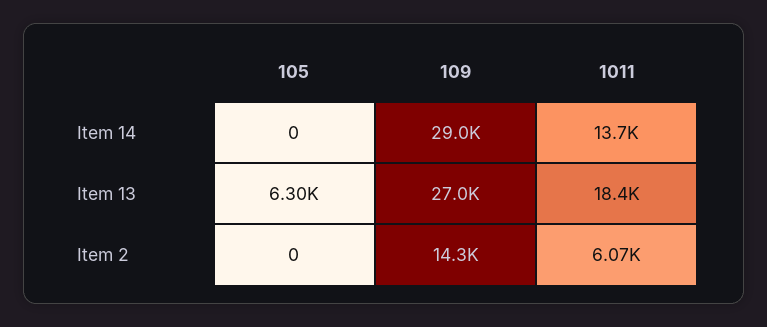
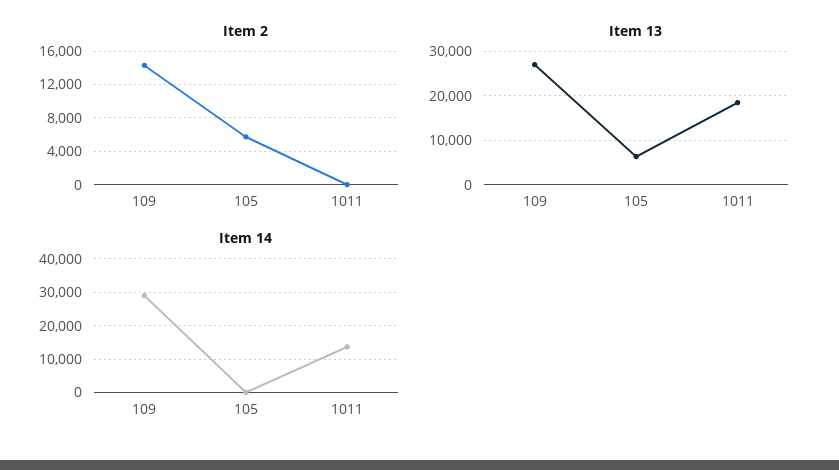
  {
    "Item 14": {
      "105": 0,
      "109": 29000,
      "1011": 13700
    },
    "Item 13": {
      "105": 6300,
      "109": 27000,
      "1011": 18400
    },
    "Item 2": {
-     "105": 0,
+     "105": 6000,
      "109": 14300,
-     "1011": 6070
+     "1011": 0
    }
  }

